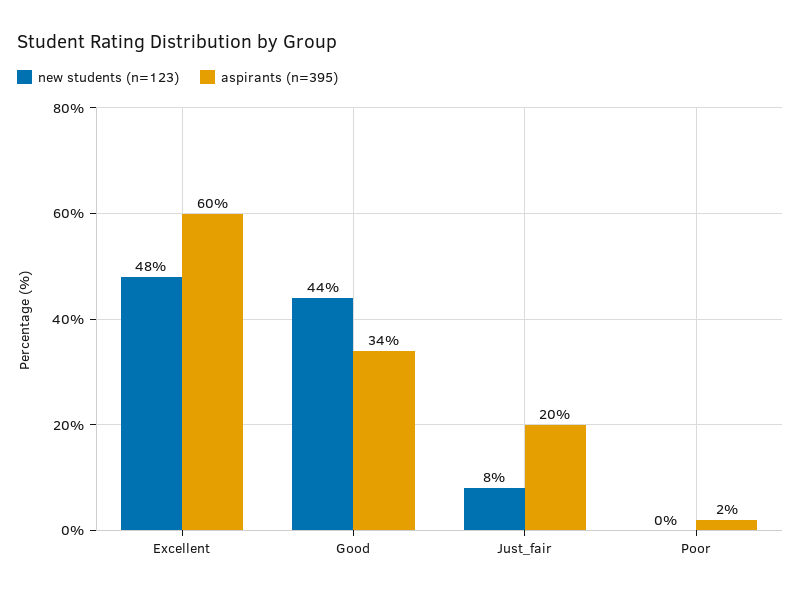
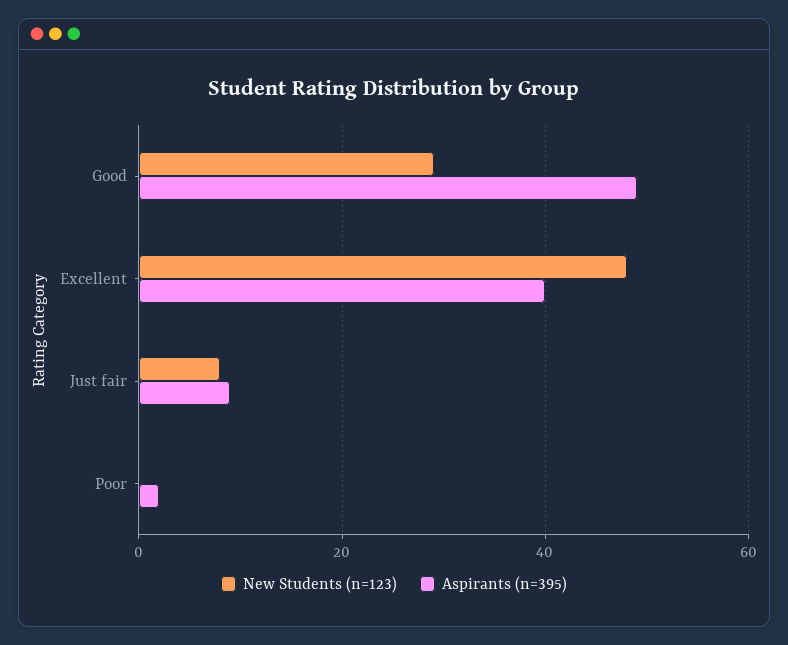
  {
    "new students (n=123)": {
      "Excellent": 48,
-     "Good": 44,
+     "Good": 30,
      "Just_fair": 8,
      "Poor": 0
    },
    "aspirants (n=395)": {
-     "Excellent": 60,
+     "Excellent": 40,
-     "Good": 34,
+     "Good": 50,
-     "Just_fair": 20,
+     "Just_fair": 10,
      "Poor": 2
    }
  }

